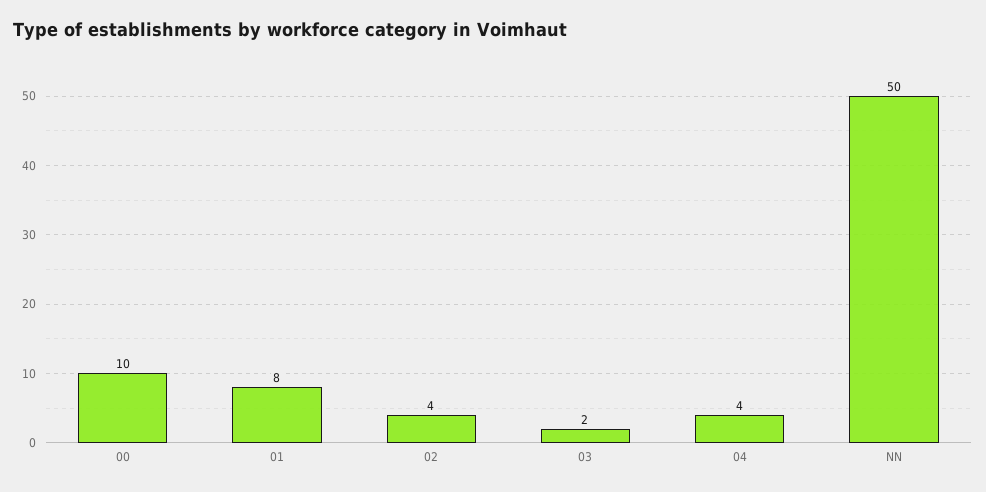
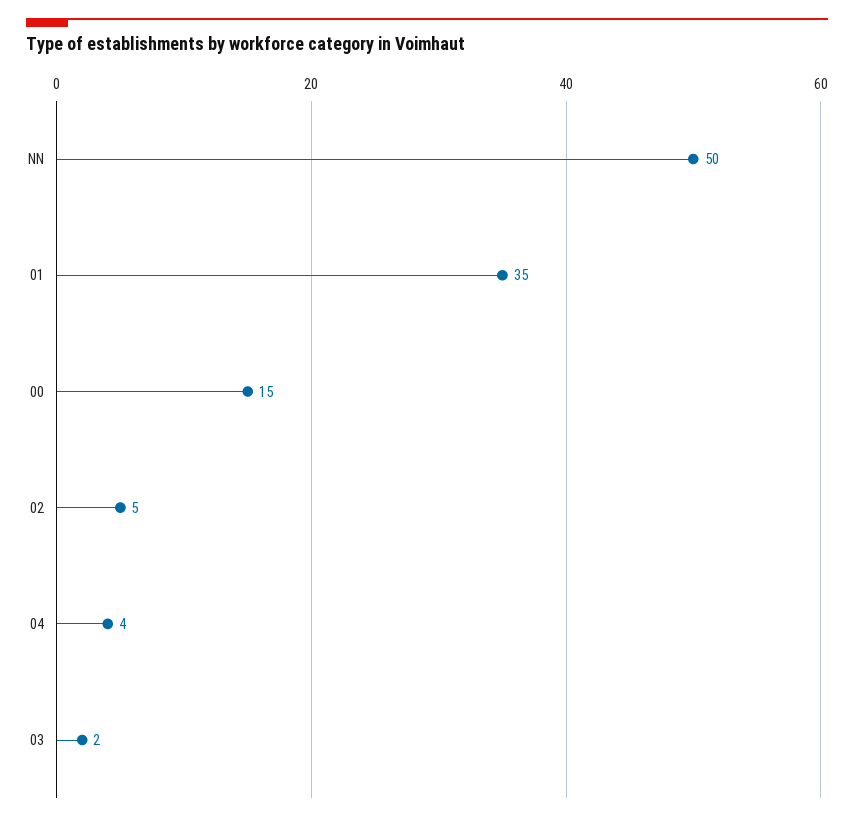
  {
-   "00": 10,
+   "00": 15,
-   "01": 8,
+   "01": 35,
-   "02": 4,
+   "02": 5,
    "03": 2,
    "04": 4,
    "NN": 50
  }

